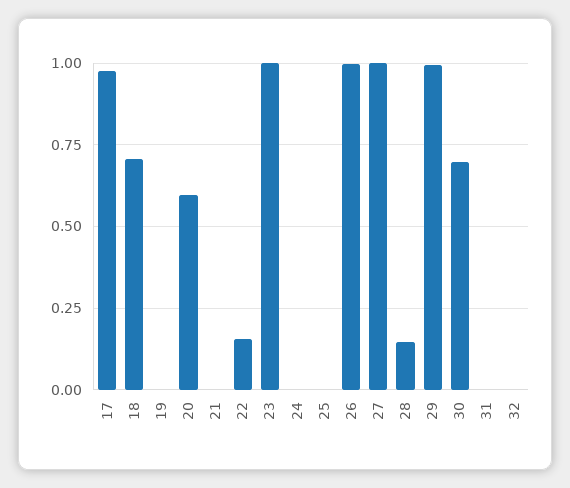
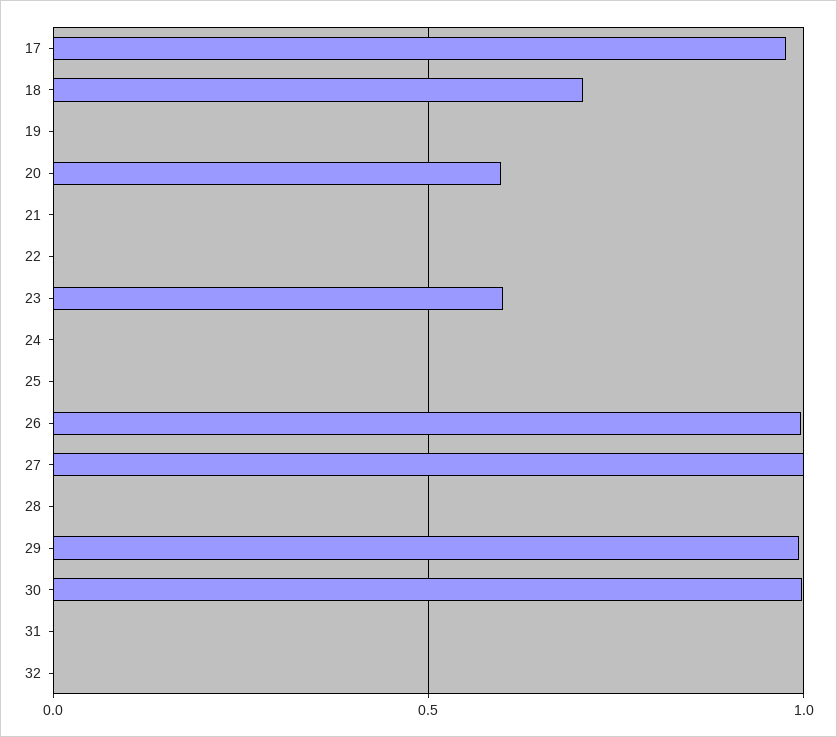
  {
    "17": 0.975,
    "18": 0.7,
    "19": 0,
    "20": 0.6,
    "21": 0,
-   "22": 0.15,
+   "22": 0,
-   "23": 1,
+   "23": 0.6,
    "24": 0,
    "25": 0,
    "26": 1,
    "27": 1,
-   "28": 0.15,
+   "28": 0,
    "29": 1,
-   "30": 0.7,
+   "30": 1,
    "31": 0,
    "32": 0
  }

